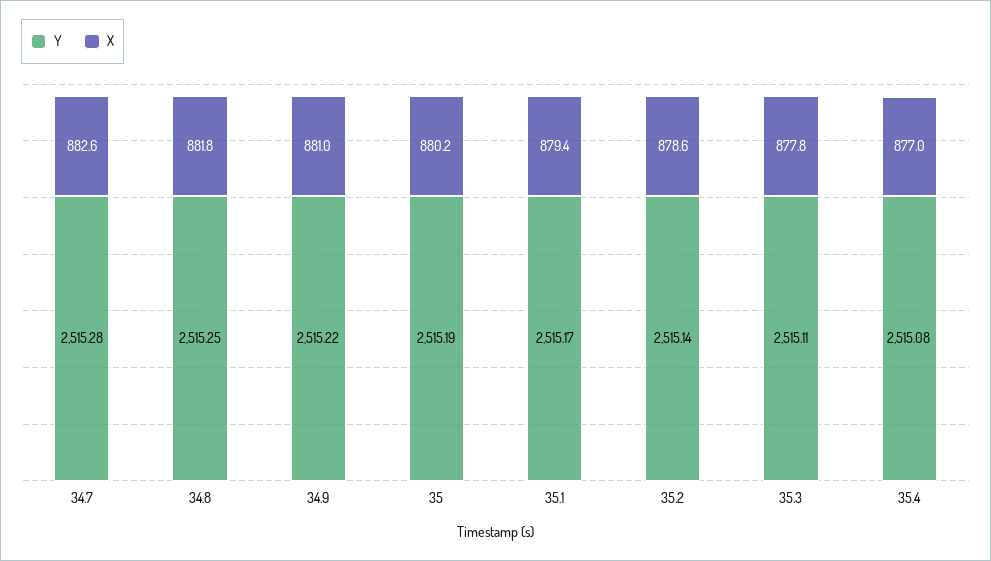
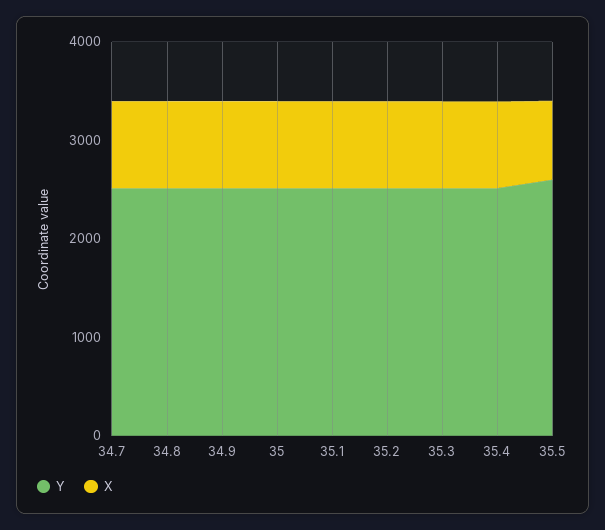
  {
    "Y": {
      "34.7": 2515.28,
      "34.8": 2515.25,
      "34.9": 2515.22,
      "35": 2515.19,
      "35.1": 2515.17,
      "35.2": 2515.14,
      "35.3": 2515.11,
-     "35.4": 2515.08
+     "35.4": 2515.08,
+     "35.5": 2600
    },
    "X": {
      "34.7": 882.6,
      "34.8": 881.8,
      "34.9": 881,
      "35": 880.2,
      "35.1": 879.4,
      "35.2": 878.6,
      "35.3": 877.8,
-     "35.4": 877
+     "35.4": 877,
+     "35.5": 800
    }
  }

